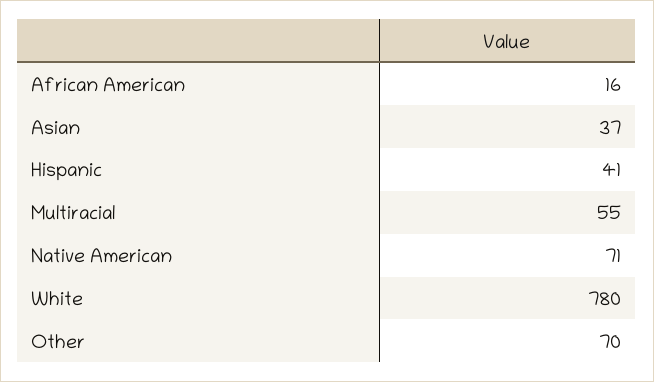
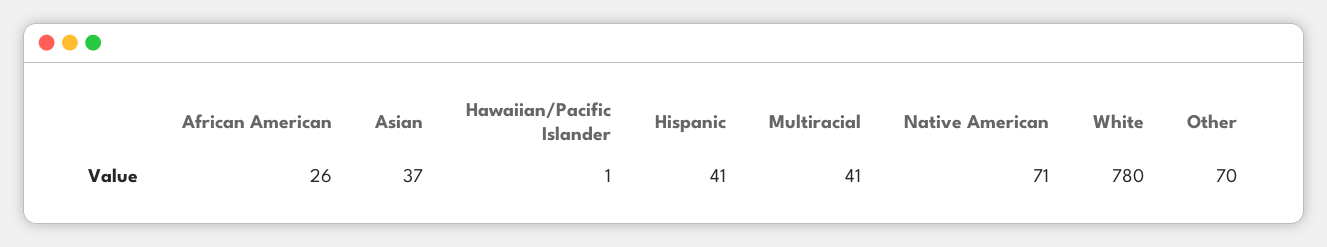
  {
-   "African American": 16,
+   "African American": 26,
    "Asian": 37,
    "Hispanic": 41,
-   "Multiracial": 55,
+   "Multiracial": 41,
    "Native American": 71,
    "White": 780,
-   "Other": 70
+   "Other": 70,
+   "Hawaiian/Pacific Islander": 1
  }

